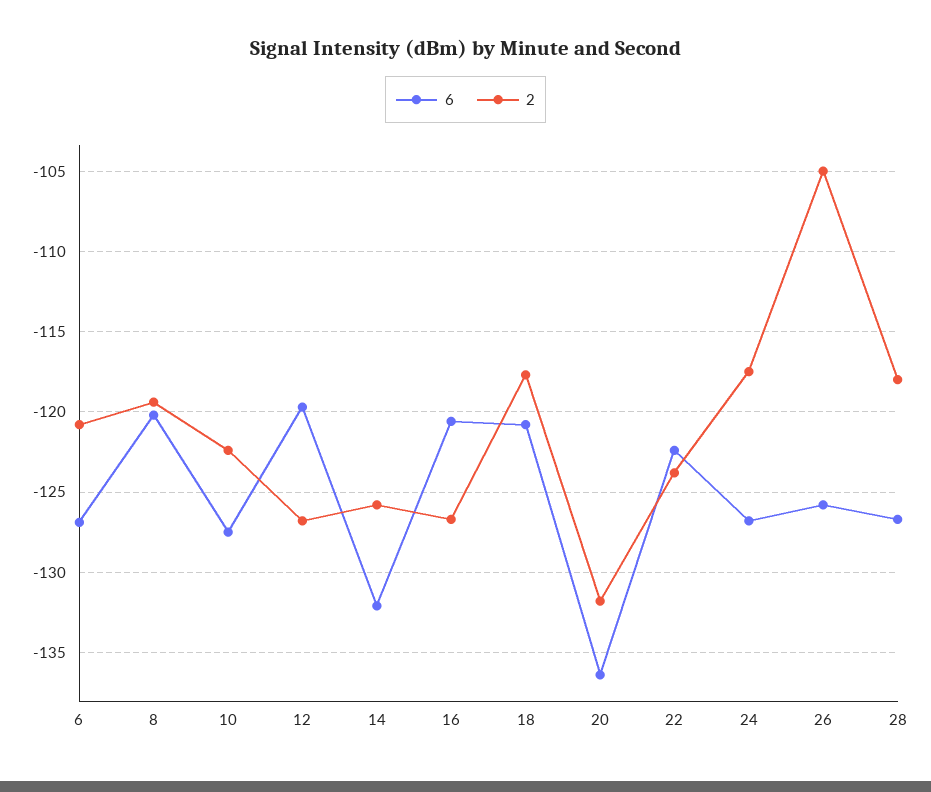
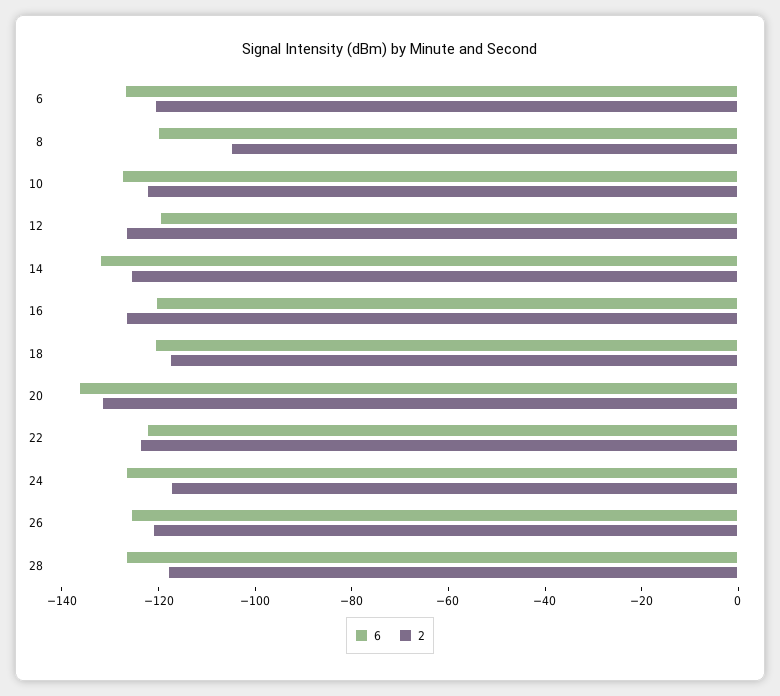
  {
    "6": {
      "6": -127,
      "8": -120,
      "10": -127.5,
      "12": -119.5,
      "14": -132,
      "16": -120.5,
      "18": -121,
      "20": -136.5,
      "22": -122.5,
      "24": -127,
      "26": -126,
      "28": -126.5
    },
    "2": {
      "6": -121,
-     "8": -119.5,
+     "8": -105,
      "10": -122.5,
      "12": -127,
      "14": -126,
      "16": -126.5,
      "18": -117.5,
      "20": -132,
      "22": -124,
      "24": -117.5,
-     "26": -105,
+     "26": -120,
      "28": -118
    }
  }

